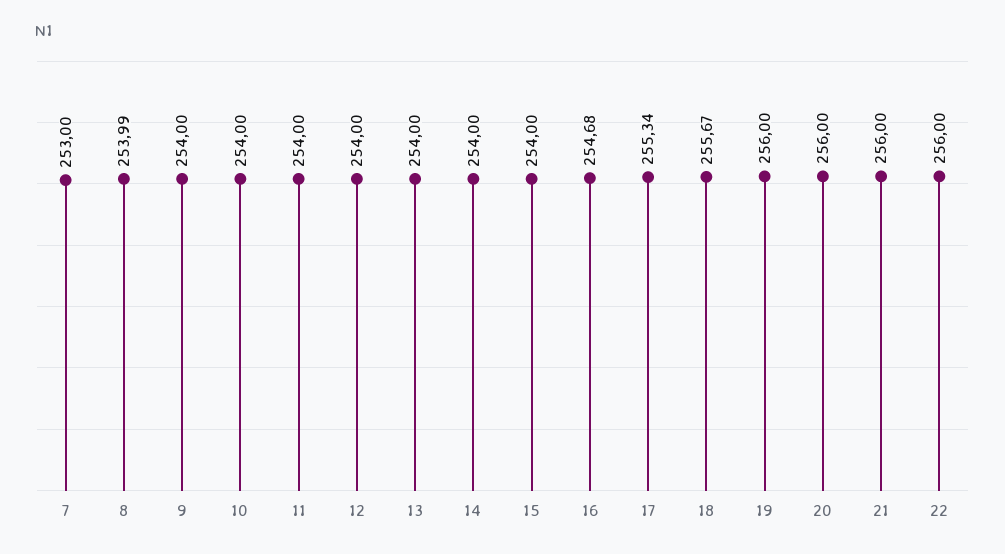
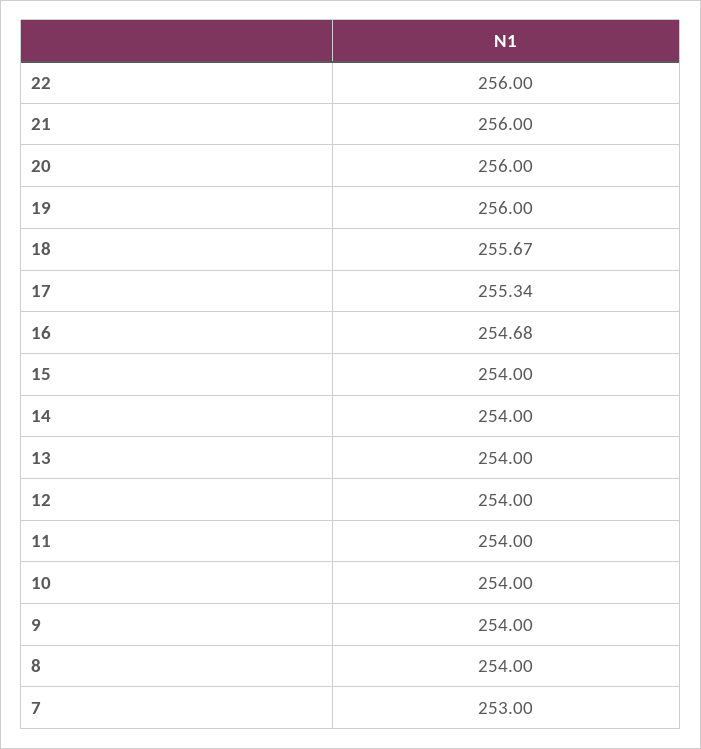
  {
    "7": 253,
-   "8": 253.99,
+   "8": 254,
    "9": 254,
    "10": 254,
    "11": 254,
    "12": 254,
    "13": 254,
    "14": 254,
    "15": 254,
    "16": 254.68,
    "17": 255.34,
    "18": 255.67,
    "19": 256,
    "20": 256,
    "21": 256,
    "22": 256
  }

